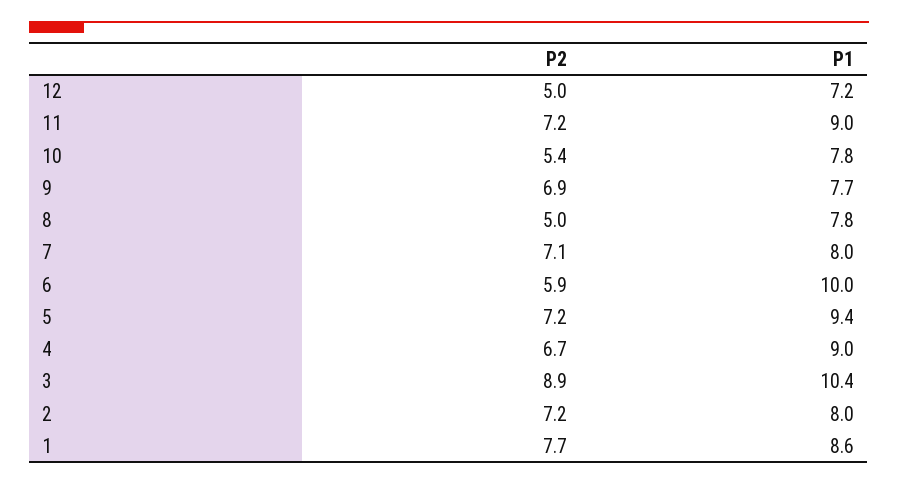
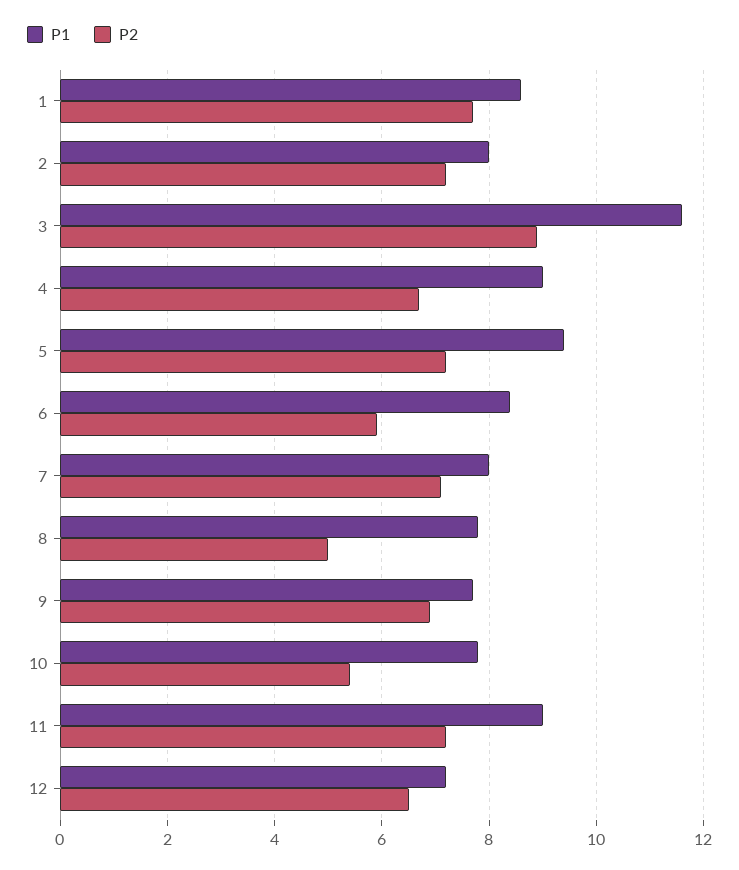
  {
    "P2": {
-     "12": 5,
+     "12": 6.5,
      "11": 7.2,
      "10": 5.4,
      "9": 6.9,
      "8": 5,
      "7": 7.1,
      "6": 5.9,
      "5": 7.2,
      "4": 6.7,
      "3": 8.9,
      "2": 7.2,
      "1": 7.7
    },
    "P1": {
      "12": 7.2,
      "11": 9,
      "10": 7.8,
      "9": 7.7,
      "8": 7.8,
      "7": 8,
-     "6": 10,
+     "6": 8.5,
      "5": 9.4,
      "4": 9,
-     "3": 10.4,
+     "3": 11.5,
      "2": 8,
      "1": 8.6
    }
  }

